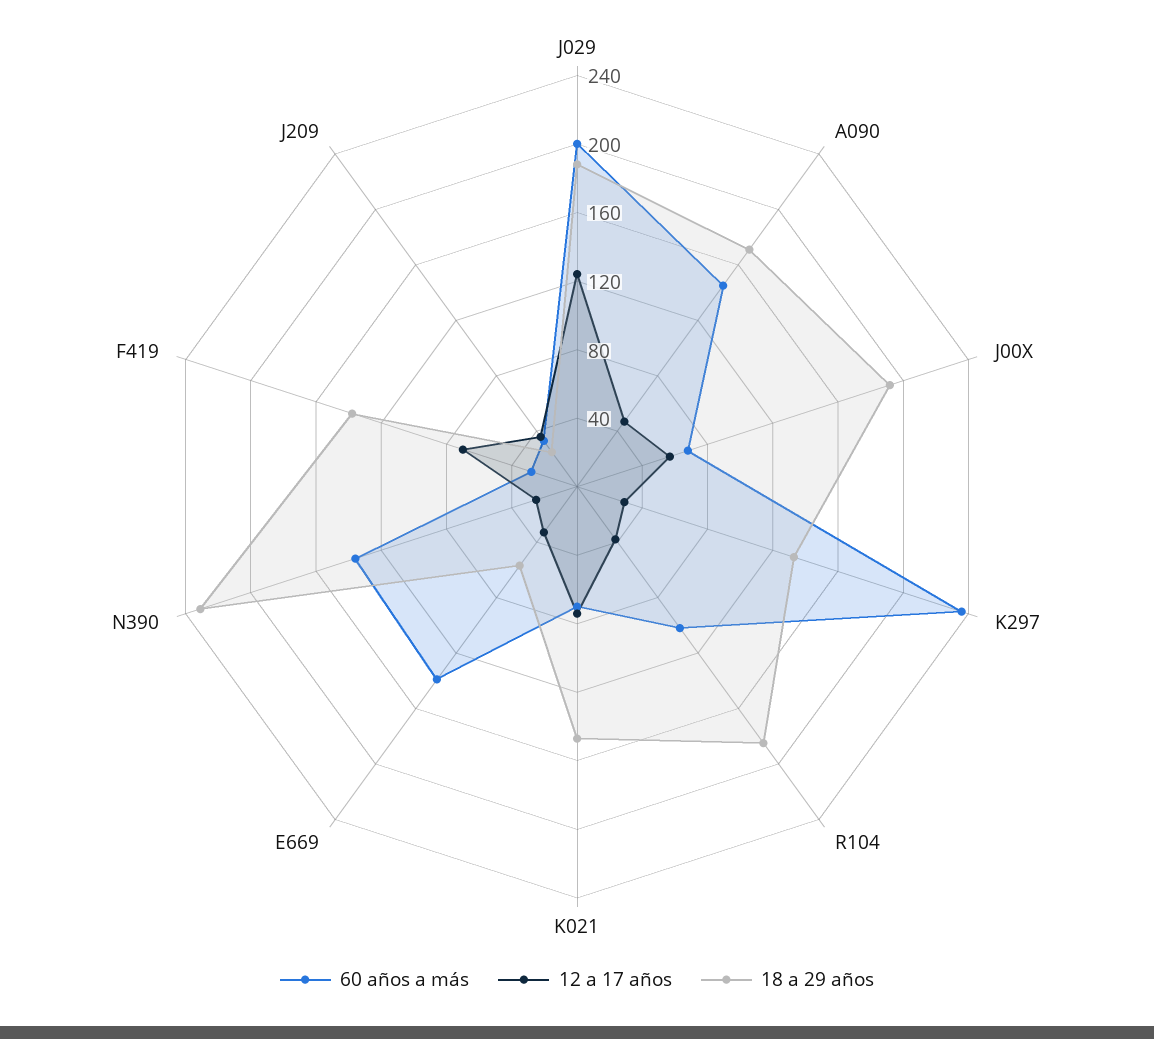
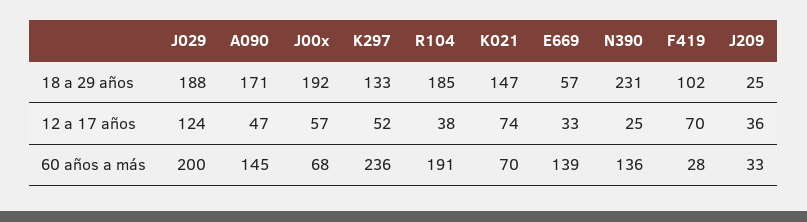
  {
    "60 años a más": {
      "J029": 200,
      "A090": 145,
      "J00X": 68,
      "K297": 236,
-     "R104": 100,
+     "R104": 191,
      "K021": 70,
      "E669": 139,
      "N390": 136,
      "F419": 28,
      "J209": 33
    },
    "12 a 17 años": {
      "J029": 124,
      "A090": 47,
      "J00X": 57,
-     "K297": 30,
+     "K297": 52,
      "R104": 38,
      "K021": 74,
      "E669": 33,
      "N390": 25,
      "F419": 70,
      "J209": 36
    },
    "18 a 29 años": {
      "J029": 188,
      "A090": 171,
      "J00X": 192,
      "K297": 133,
      "R104": 185,
      "K021": 147,
      "E669": 57,
      "N390": 231,
-     "F419": 140,
+     "F419": 102,
      "J209": 25
    }
  }

